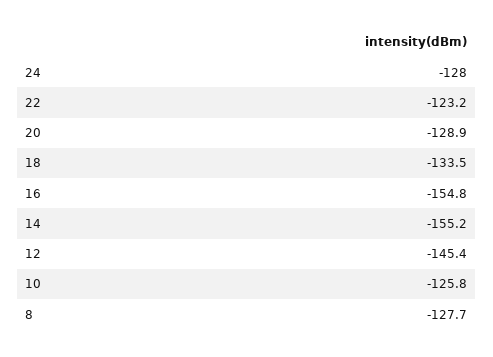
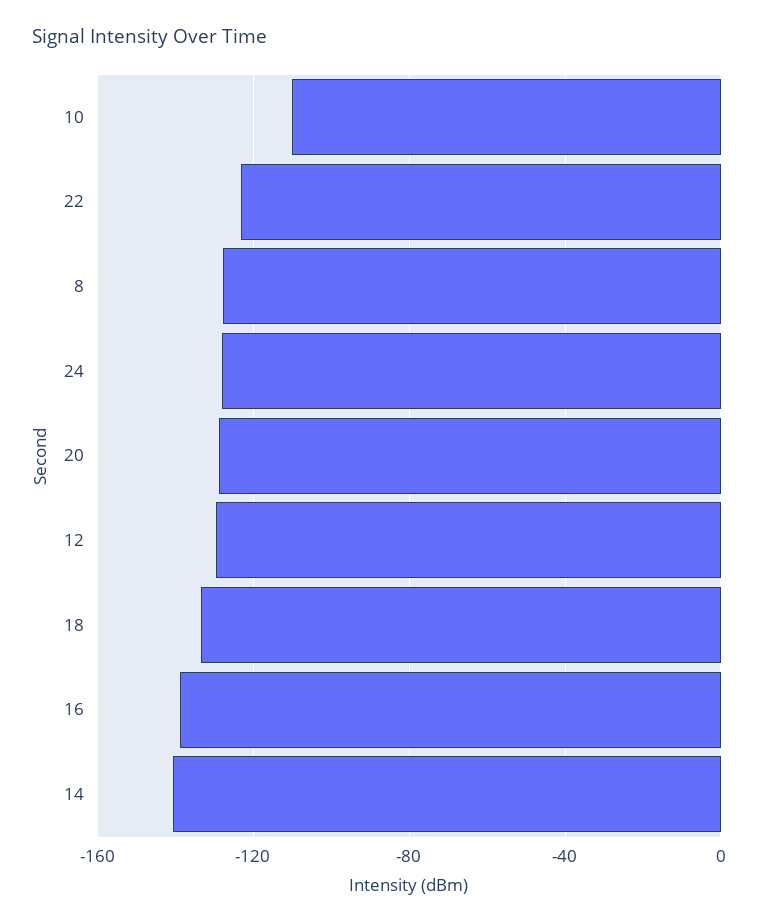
  {
    "24": -128,
    "22": -123.2,
    "20": -128.9,
    "18": -133.5,
-   "16": -154.8,
+   "16": -140,
-   "14": -155.2,
+   "14": -140,
-   "12": -145.4,
+   "12": -130,
-   "10": -125.8,
+   "10": -110,
    "8": -127.7
  }

